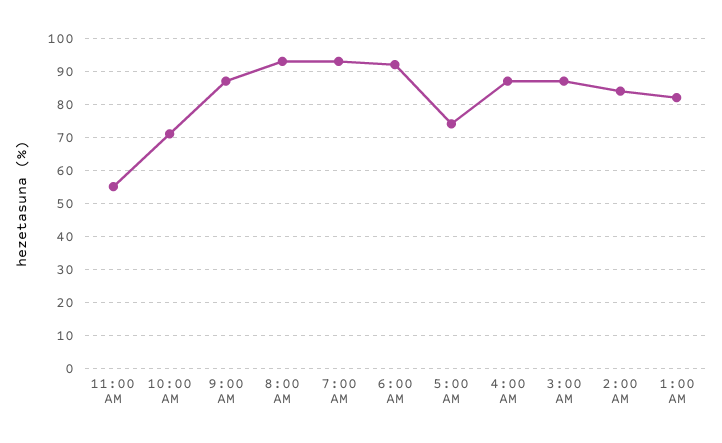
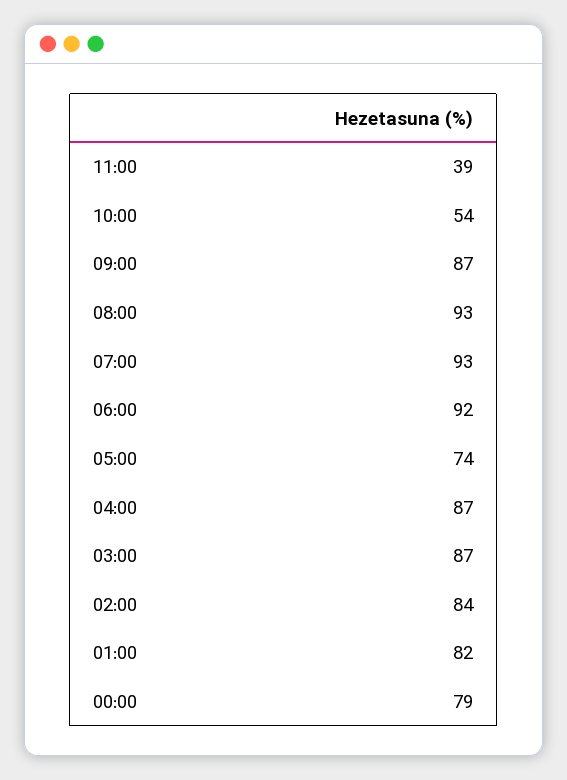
  {
-   "11:00 AM": 55,
+   "11:00 AM": 39,
-   "10:00 AM": 70,
+   "10:00 AM": 54,
    "9:00 AM": 87,
    "8:00 AM": 93,
    "7:00 AM": 93,
    "6:00 AM": 92,
    "5:00 AM": 74,
    "4:00 AM": 87,
    "3:00 AM": 87,
    "2:00 AM": 84,
-   "1:00 AM": 82
+   "1:00 AM": 82,
+   "00:00": 79
  }

